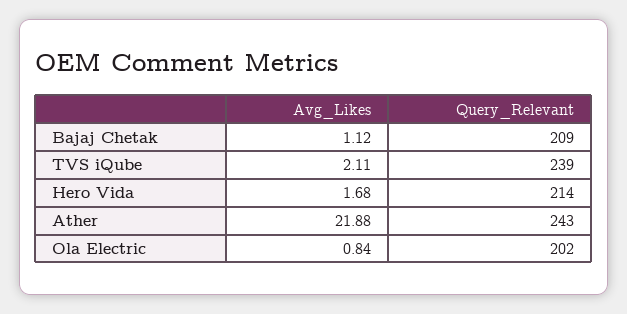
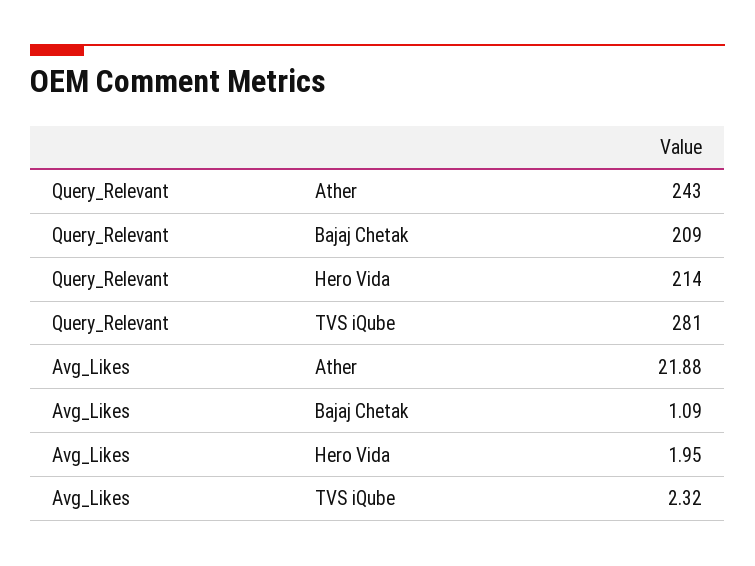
  {
    "Avg_Likes": {
-     "Bajaj Chetak": 1.12,
+     "Bajaj Chetak": 1.09,
-     "TVS iQube": 2.11,
+     "TVS iQube": 2.32,
-     "Hero Vida": 1.68,
+     "Hero Vida": 1.95,
-     "Ather": 21.88,
+     "Ather": 21.88
-     "Ola Electric": 0.84
    },
    "Query_Relevant": {
      "Bajaj Chetak": 209,
-     "TVS iQube": 239,
+     "TVS iQube": 281,
      "Hero Vida": 214,
-     "Ather": 243,
+     "Ather": 243
-     "Ola Electric": 202
    }
  }

